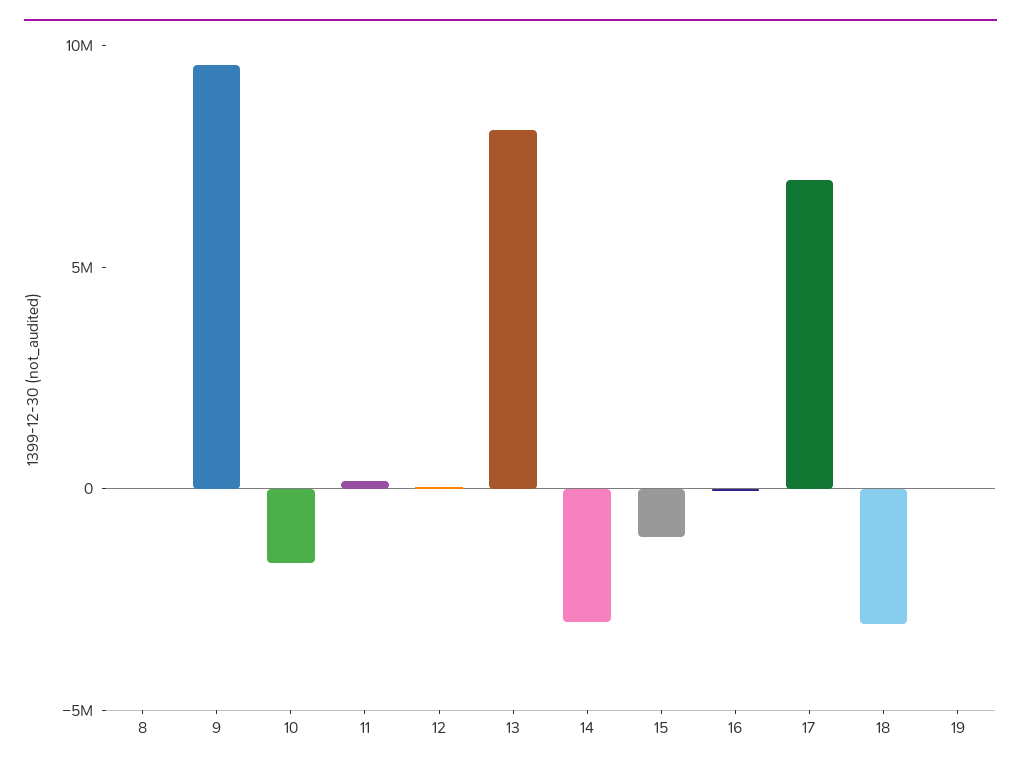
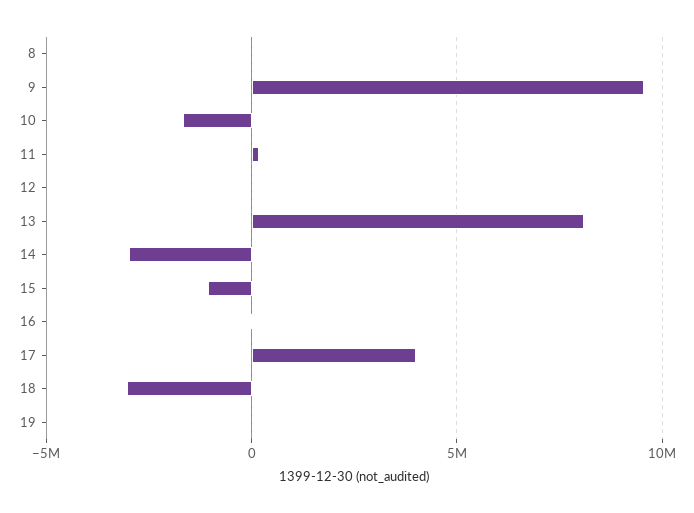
  {
    "8": 0,
    "9": 9500000,
    "10": -1500000,
    "11": 0,
    "12": 0,
    "13": 8000000,
    "14": -3000000,
    "15": -1000000,
    "16": 0,
-   "17": 7000000,
+   "17": 4000000,
    "18": -3000000,
    "19": 0
  }

